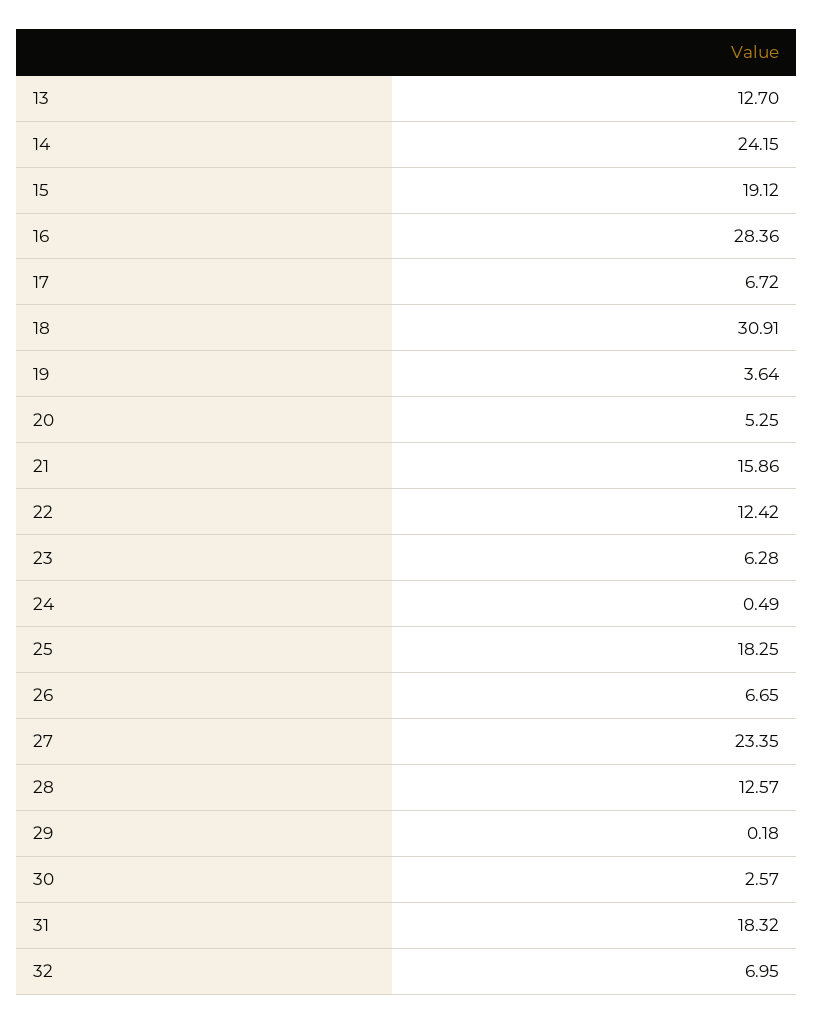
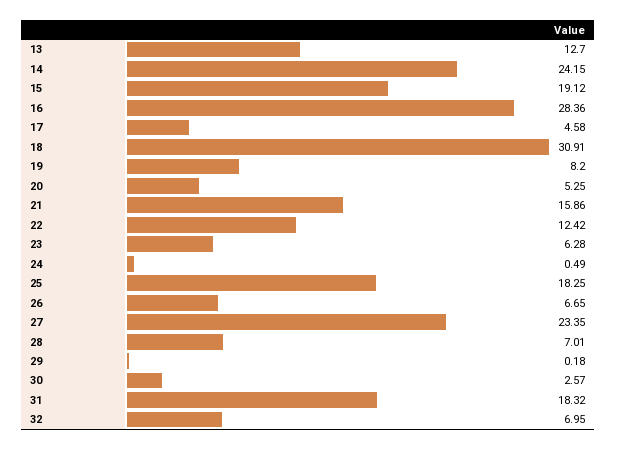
  {
    "13": 12.7,
    "14": 24.15,
    "15": 19.12,
    "16": 28.36,
-   "17": 6.72,
+   "17": 4.58,
    "18": 30.91,
-   "19": 3.64,
+   "19": 8.2,
    "20": 5.25,
    "21": 15.86,
    "22": 12.42,
    "23": 6.28,
    "24": 0.49,
    "25": 18.25,
    "26": 6.65,
    "27": 23.35,
-   "28": 12.57,
+   "28": 7.01,
    "29": 0.18,
    "30": 2.57,
    "31": 18.32,
    "32": 6.95
  }

